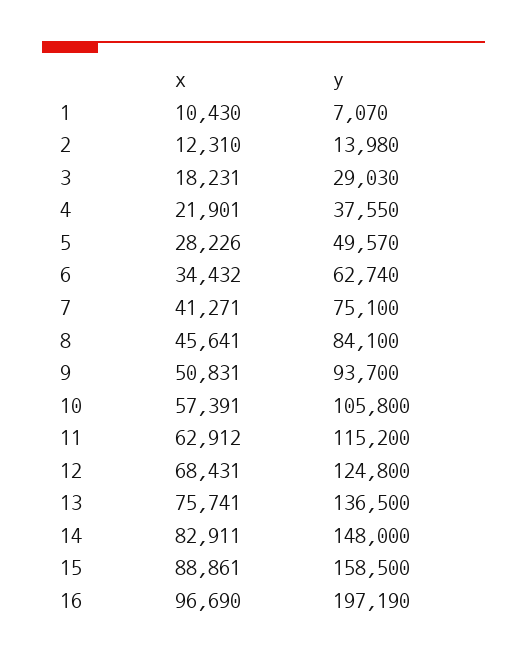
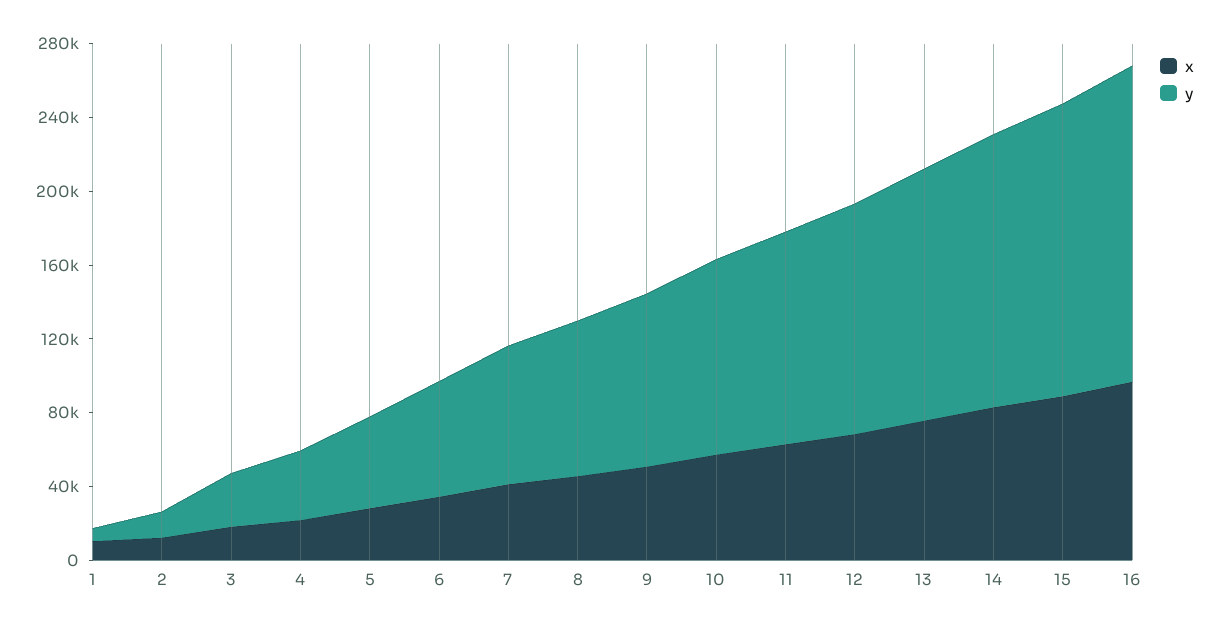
  {
    "x": {
      "1": 10430,
      "2": 12310,
      "3": 18231,
      "4": 21901,
      "5": 28226,
      "6": 34432,
      "7": 41271,
      "8": 45641,
      "9": 50831,
      "10": 57391,
      "11": 62912,
      "12": 68431,
      "13": 75741,
      "14": 82911,
      "15": 88861,
      "16": 96690
    },
    "y": {
      "1": 7070,
      "2": 13980,
      "3": 29030,
      "4": 37550,
      "5": 49570,
      "6": 62740,
      "7": 75100,
      "8": 84100,
      "9": 93700,
      "10": 105800,
      "11": 115200,
      "12": 124800,
      "13": 136500,
      "14": 148000,
      "15": 158500,
-     "16": 197190
+     "16": 170000
    }
  }

